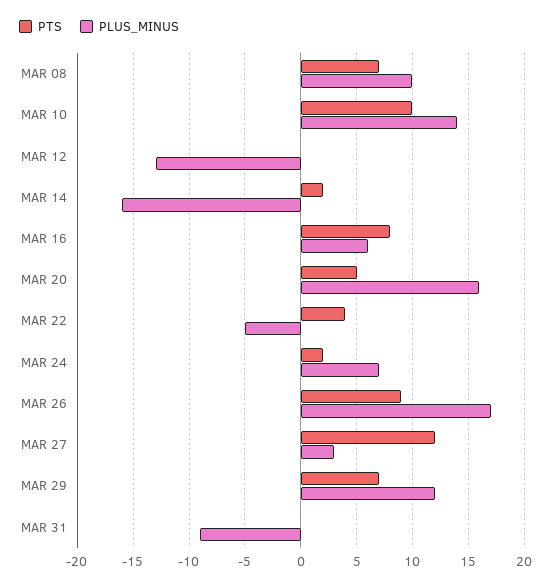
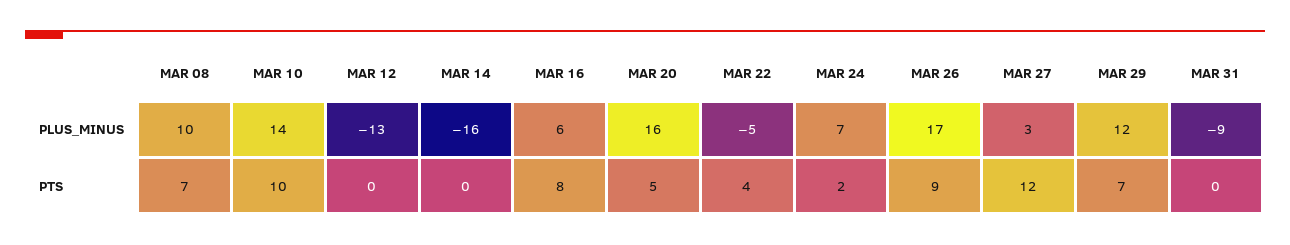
  {
    "PTS": {
      "MAR 08": 7,
      "MAR 10": 10,
      "MAR 12": 0,
-     "MAR 14": 2,
+     "MAR 14": 0,
      "MAR 16": 8,
      "MAR 20": 5,
      "MAR 22": 4,
      "MAR 24": 2,
      "MAR 26": 9,
      "MAR 27": 12,
      "MAR 29": 7,
      "MAR 31": 0
    },
    "PLUS_MINUS": {
      "MAR 08": 10,
      "MAR 10": 14,
      "MAR 12": -13,
      "MAR 14": -16,
      "MAR 16": 6,
      "MAR 20": 16,
      "MAR 22": -5,
      "MAR 24": 7,
      "MAR 26": 17,
      "MAR 27": 3,
      "MAR 29": 12,
      "MAR 31": -9
    }
  }

